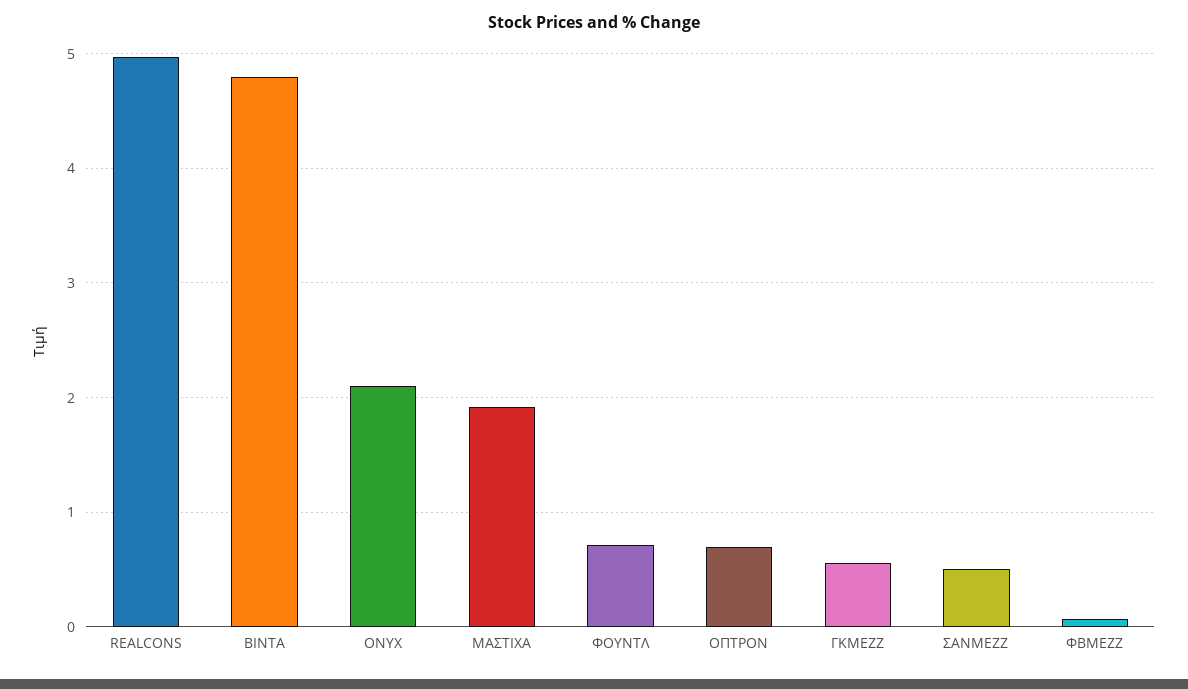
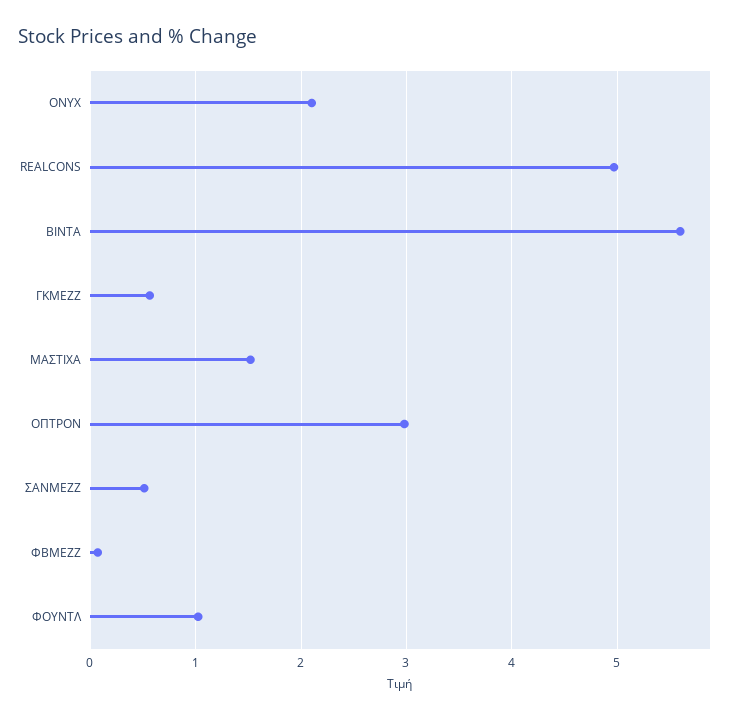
  {
    "REALCONS": 5,
-   "ΒΙΝΤΑ": 4.8,
+   "ΒΙΝΤΑ": 5.6,
    "ONYX": 2.1,
-   "ΜΑΣΤΙΧΑ": 1.9,
+   "ΜΑΣΤΙΧΑ": 1.5,
-   "ΦΟΥΝΤΛ": 0.7,
+   "ΦΟΥΝΤΛ": 1,
-   "ΟΠΤΡΟΝ": 0.7,
+   "ΟΠΤΡΟΝ": 3,
    "ΓΚΜΕΖΖ": 0.6,
    "ΣΑΝΜΕΖΖ": 0.5,
    "ΦΒΜΕΖΖ": 0.1
  }

